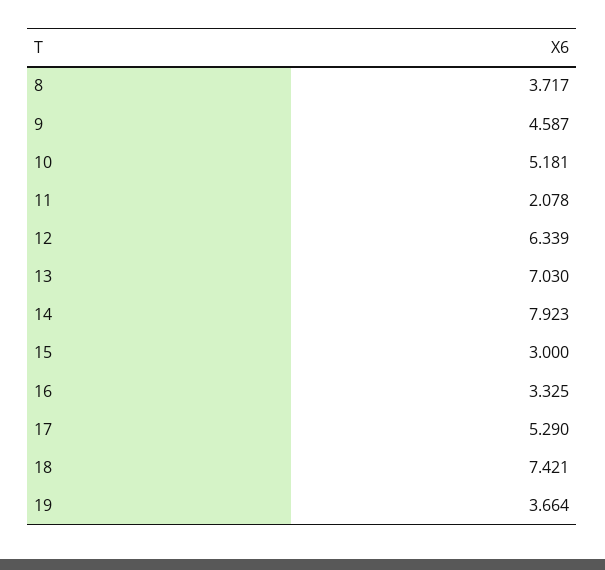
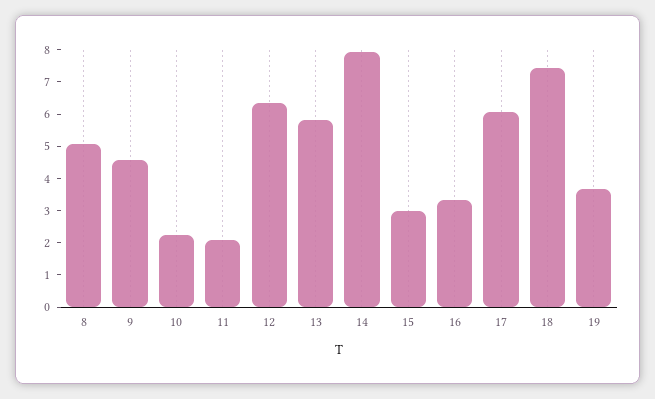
  {
-   "8": 3.717,
+   "8": 5,
    "9": 4.587,
-   "10": 5.181,
+   "10": 2.25,
    "11": 2.078,
    "12": 6.339,
-   "13": 7.03,
+   "13": 5.75,
    "14": 7.923,
    "15": 3,
    "16": 3.325,
-   "17": 5.29,
+   "17": 6,
    "18": 7.421,
    "19": 3.664
  }

